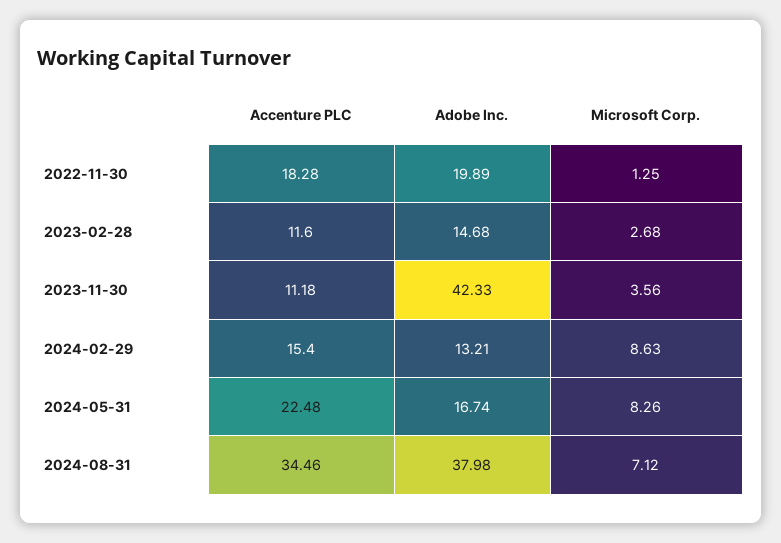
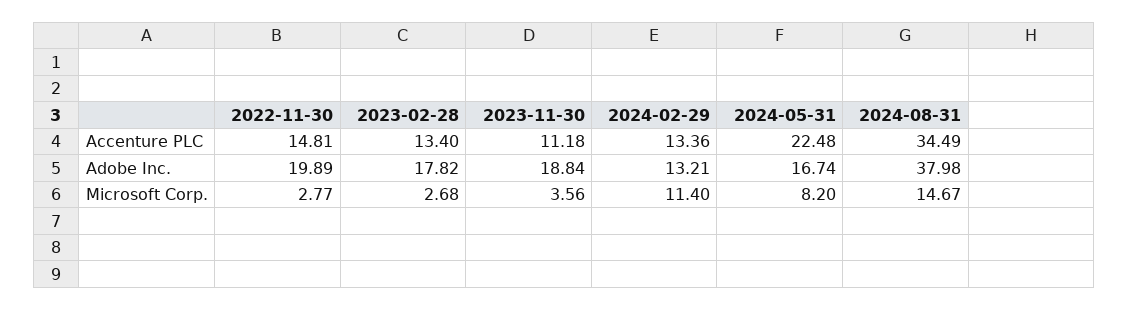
  {
    "Accenture PLC": {
-     "2022-11-30": 18.28,
+     "2022-11-30": 14.81,
-     "2023-02-28": 11.6,
+     "2023-02-28": 13.4,
      "2023-11-30": 11.18,
-     "2024-02-29": 15.4,
+     "2024-02-29": 13.36,
      "2024-05-31": 22.48,
-     "2024-08-31": 34.46
+     "2024-08-31": 34.49
    },
    "Adobe Inc.": {
      "2022-11-30": 19.89,
-     "2023-02-28": 14.68,
+     "2023-02-28": 17.82,
-     "2023-11-30": 42.33,
+     "2023-11-30": 18.84,
      "2024-02-29": 13.21,
      "2024-05-31": 16.74,
      "2024-08-31": 37.98
    },
    "Microsoft Corp.": {
-     "2022-11-30": 1.25,
+     "2022-11-30": 2.77,
      "2023-02-28": 2.68,
      "2023-11-30": 3.56,
-     "2024-02-29": 8.63,
+     "2024-02-29": 11.4,
-     "2024-05-31": 8.26,
+     "2024-05-31": 8.2,
-     "2024-08-31": 7.12
+     "2024-08-31": 14.67
    }
  }

